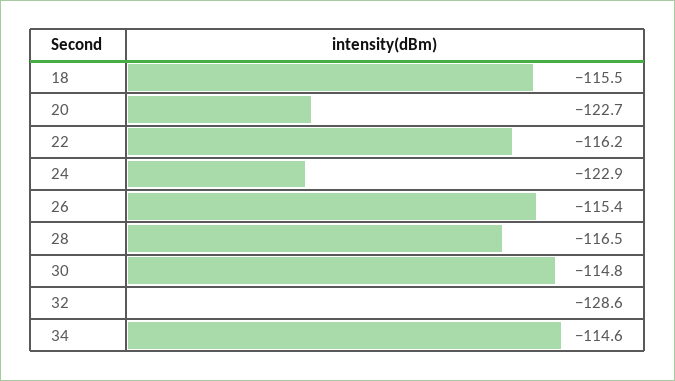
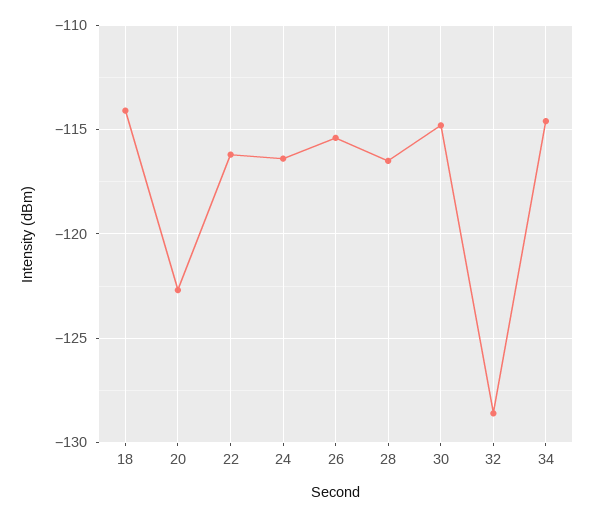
  {
-   "18": -115.5,
+   "18": -114,
    "20": -122.7,
    "22": -116.2,
-   "24": -122.9,
+   "24": -116.5,
    "26": -115.4,
    "28": -116.5,
    "30": -114.8,
    "32": -128.6,
    "34": -114.6
  }

